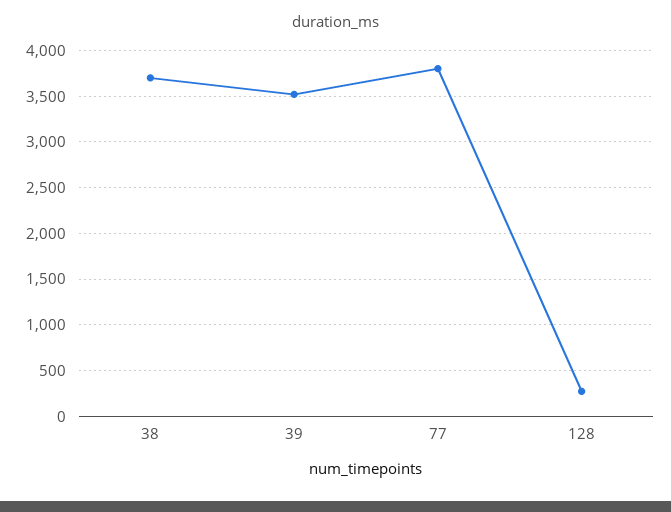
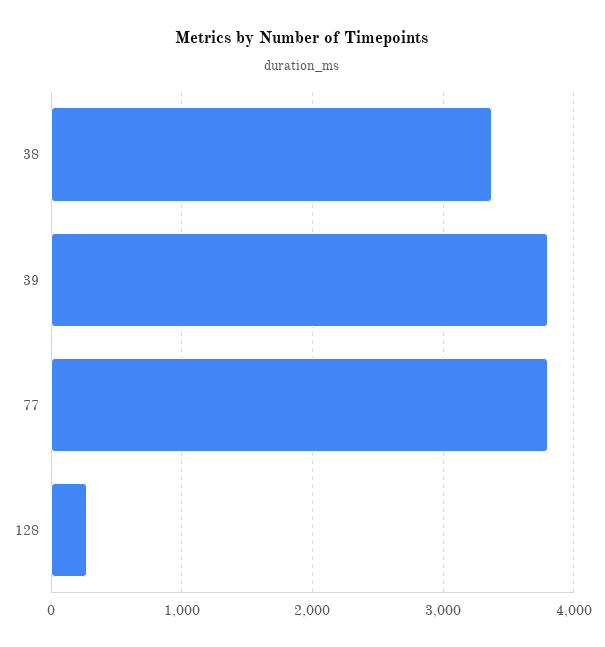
  {
-   "38": 3700,
+   "38": 3400,
-   "39": 3500,
+   "39": 3800,
    "77": 3800,
    "128": 300
  }

